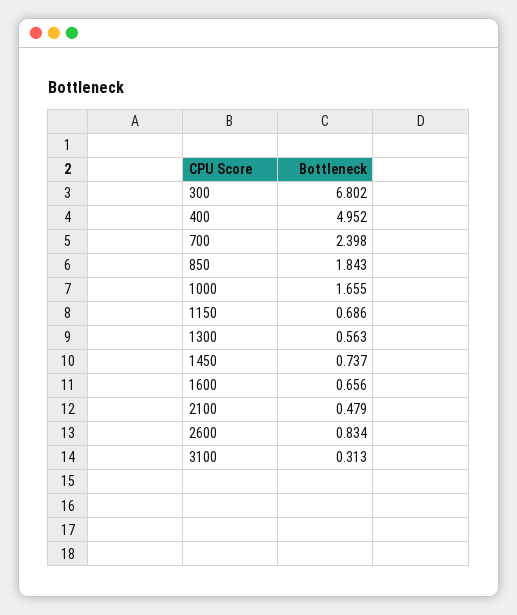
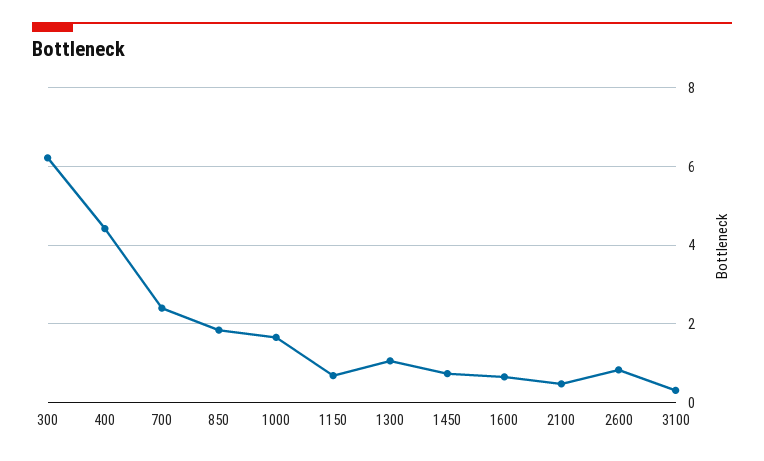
  {
-   "300": 6.802,
+   "300": 6.2,
-   "400": 4.952,
+   "400": 4.4,
    "700": 2.398,
    "850": 1.843,
    "1000": 1.655,
    "1150": 0.686,
-   "1300": 0.563,
+   "1300": 1,
    "1450": 0.737,
    "1600": 0.656,
    "2100": 0.479,
    "2600": 0.834,
    "3100": 0.313
  }

